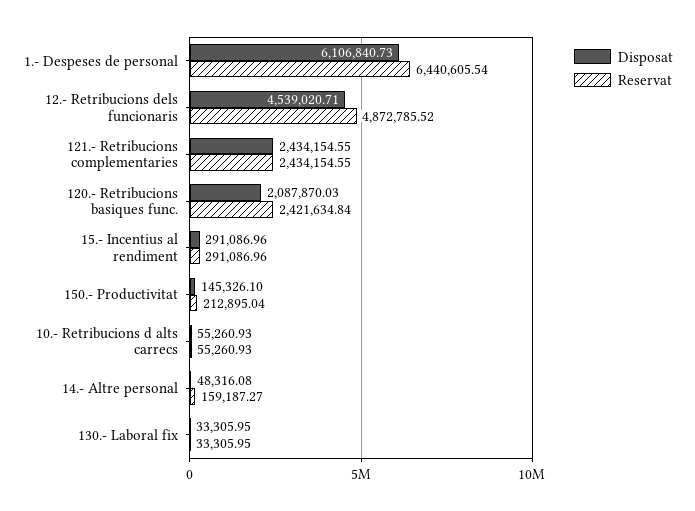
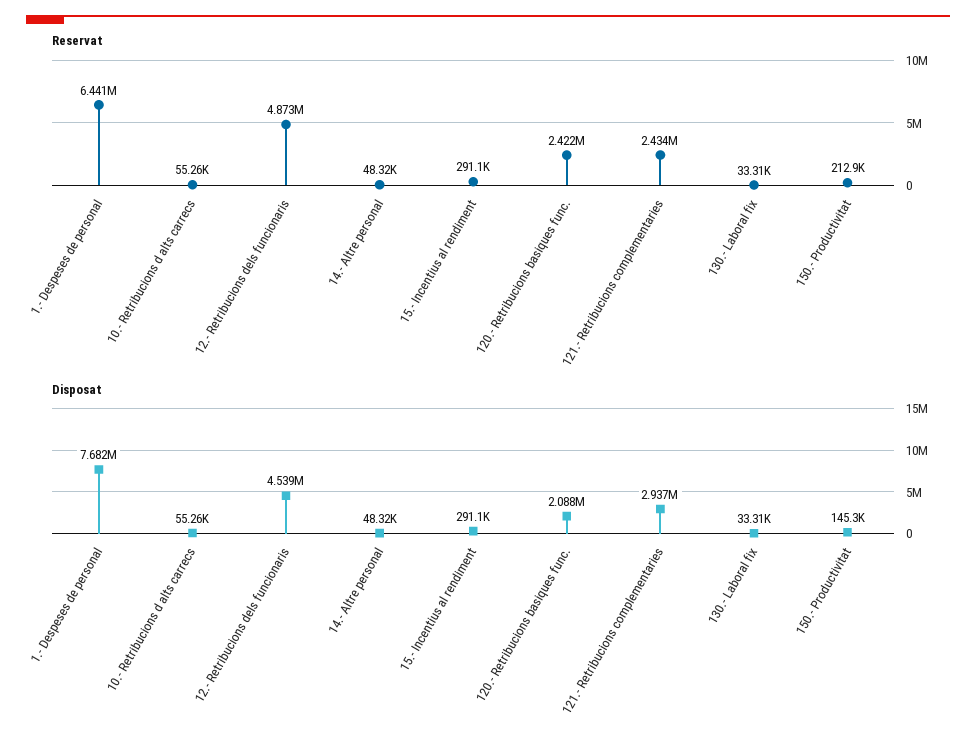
  {
    "Disposat": {
-     "1.- Despeses de personal": 6106840.73,
+     "1.- Despeses de personal": 7682000,
      "12.- Retribucions dels funcionaris": 4539020.71,
-     "121.- Retribucions complementaries": 2434154.55,
+     "121.- Retribucions complementaries": 2937000,
      "120.- Retribucions basiques func.": 2087870.03,
      "15.- Incentius al rendiment": 291086.96,
      "150.- Productivitat": 145326.1,
      "10.- Retribucions d alts carrecs": 55260.93,
      "14.- Altre personal": 48316.08,
      "130.- Laboral fix": 33305.95
    },
    "Reservat": {
      "1.- Despeses de personal": 6440605.54,
      "12.- Retribucions dels funcionaris": 4872785.52,
      "121.- Retribucions complementaries": 2434154.55,
      "120.- Retribucions basiques func.": 2421634.84,
      "15.- Incentius al rendiment": 291086.96,
      "150.- Productivitat": 212895.04,
      "10.- Retribucions d alts carrecs": 55260.93,
-     "14.- Altre personal": 159187.27,
+     "14.- Altre personal": 48320,
      "130.- Laboral fix": 33305.95
    }
  }

